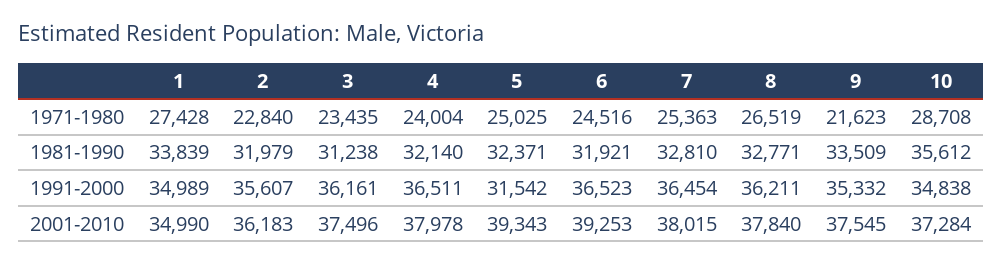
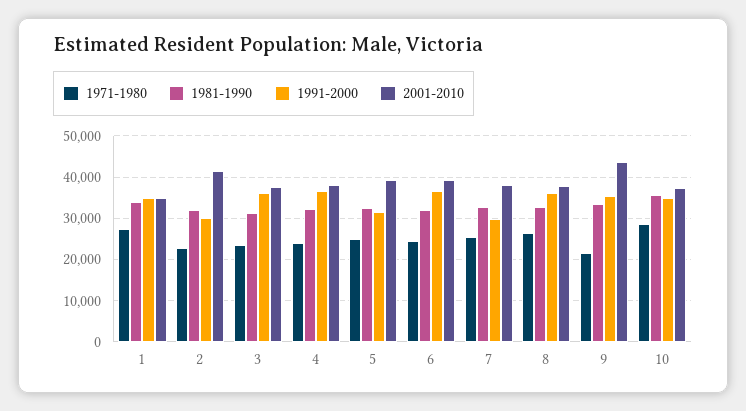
  {
    "1971-1980": {
      "1": 27428,
      "2": 22840,
      "3": 23435,
      "4": 24004,
      "5": 25025,
      "6": 24516,
      "7": 25363,
      "8": 26519,
      "9": 21623,
      "10": 28708
    },
    "1981-1990": {
      "1": 33839,
      "2": 31979,
      "3": 31238,
      "4": 32140,
      "5": 32371,
      "6": 31921,
      "7": 32810,
      "8": 32771,
      "9": 33509,
      "10": 35612
    },
    "1991-2000": {
      "1": 34989,
-     "2": 35607,
+     "2": 30000,
      "3": 36161,
      "4": 36511,
      "5": 31542,
      "6": 36523,
-     "7": 36454,
+     "7": 30000,
      "8": 36211,
      "9": 35332,
      "10": 34838
    },
    "2001-2010": {
      "1": 34990,
-     "2": 36183,
+     "2": 42000,
      "3": 37496,
      "4": 37978,
      "5": 39343,
      "6": 39253,
      "7": 38015,
      "8": 37840,
-     "9": 37545,
+     "9": 44000,
      "10": 37284
    }
  }

